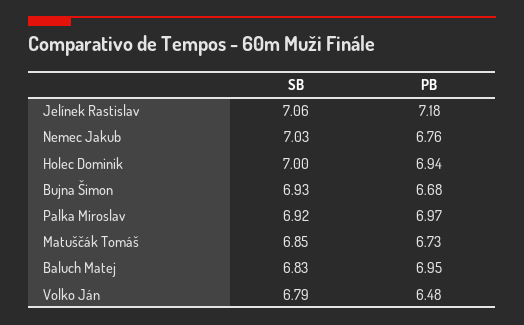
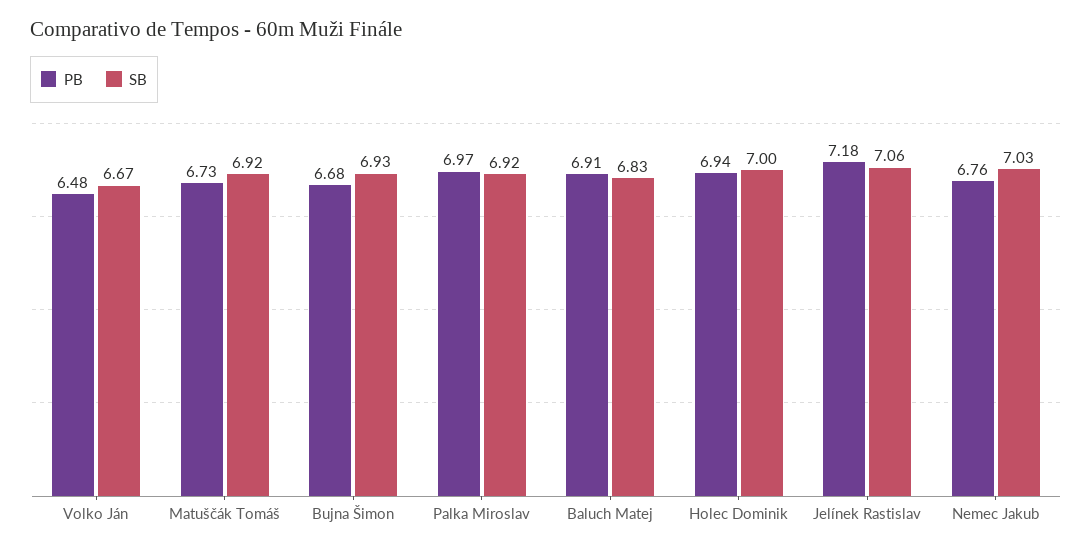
  {
    "SB": {
      "Jelínek Rastislav": 7.06,
      "Nemec Jakub": 7.03,
      "Holec Dominik": 7,
      "Bujna Šimon": 6.93,
      "Palka Miroslav": 6.92,
-     "Matuščák Tomáš": 6.85,
+     "Matuščák Tomáš": 6.92,
      "Baluch Matej": 6.83,
-     "Volko Ján": 6.79
+     "Volko Ján": 6.67
    },
    "PB": {
      "Jelínek Rastislav": 7.18,
      "Nemec Jakub": 6.76,
      "Holec Dominik": 6.94,
      "Bujna Šimon": 6.68,
      "Palka Miroslav": 6.97,
      "Matuščák Tomáš": 6.73,
-     "Baluch Matej": 6.95,
+     "Baluch Matej": 6.91,
      "Volko Ján": 6.48
    }
  }

